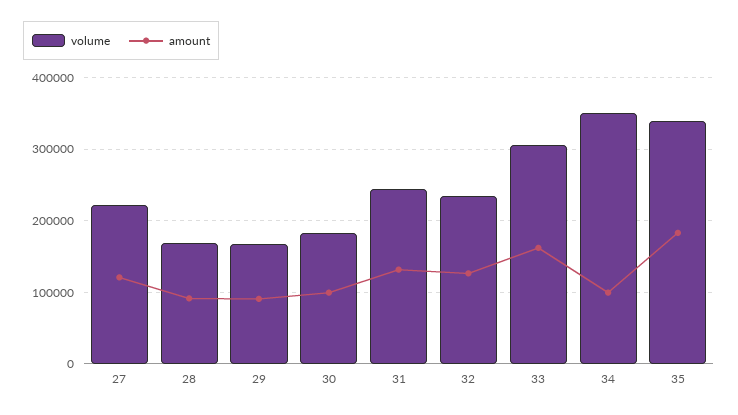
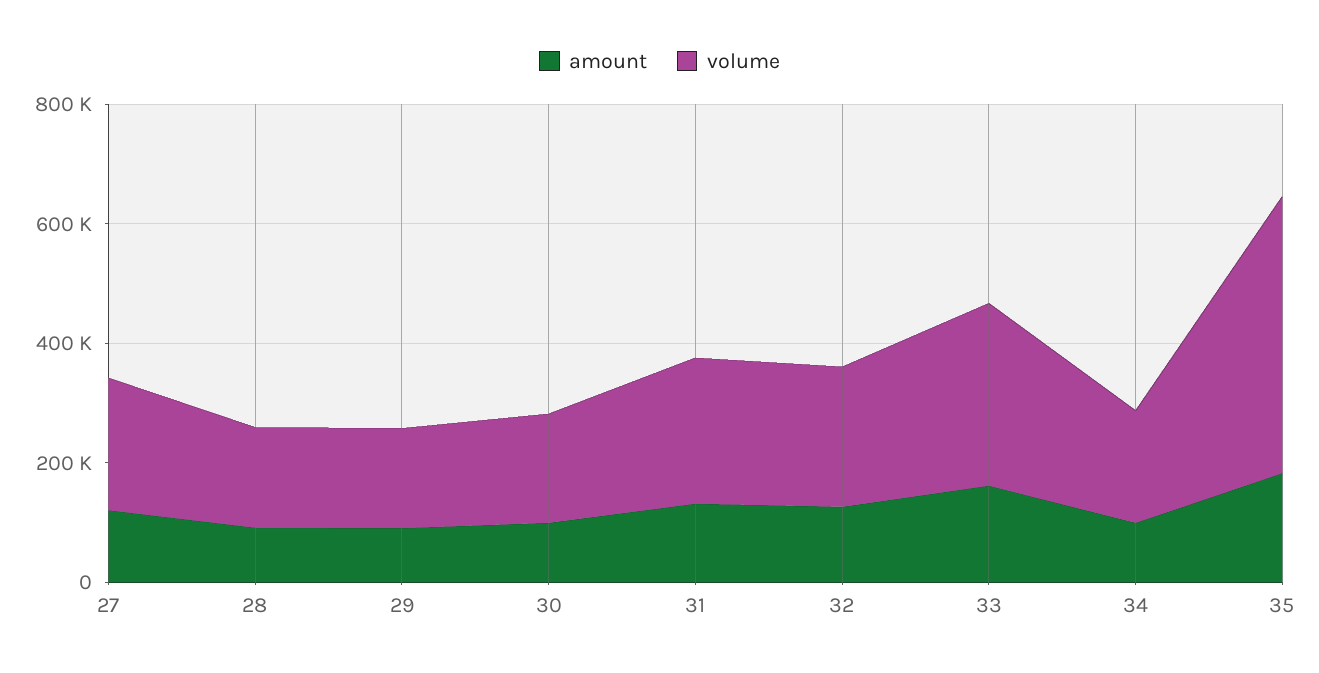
  {
    "volume": {
      "27": 220000,
      "28": 170000,
      "29": 170000,
      "30": 180000,
      "31": 240000,
      "32": 230000,
      "33": 310000,
-     "34": 350000,
+     "34": 200000,
-     "35": 340000
+     "35": 450000
    },
    "amount": {
      "27": 120000,
      "28": 90000,
      "29": 90000,
      "30": 100000,
      "31": 130000,
      "32": 130000,
      "33": 160000,
      "34": 100000,
      "35": 180000
    }
  }

